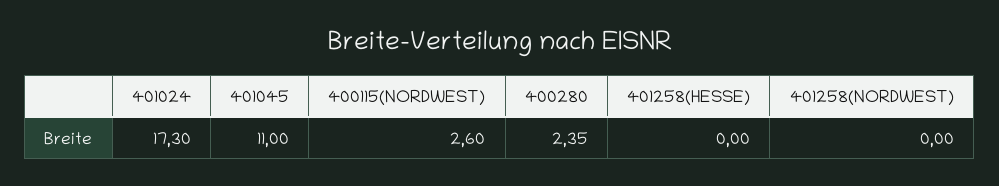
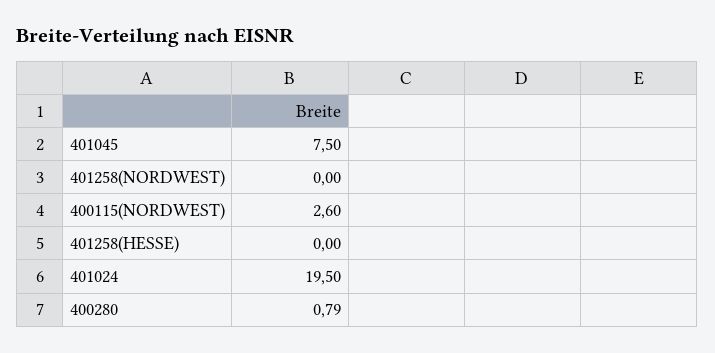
  {
-   "401024": 17.3,
+   "401024": 19.5,
-   "401045": 11,
+   "401045": 7.5,
    "400115(NORDWEST)": 2.6,
-   "400280": 2.35,
+   "400280": 0.79,
    "401258(HESSE)": 0,
    "401258(NORDWEST)": 0
  }

